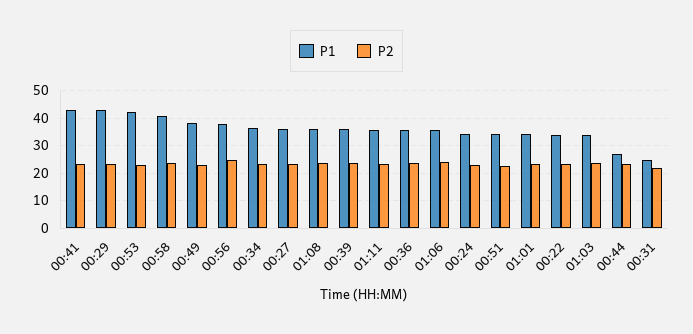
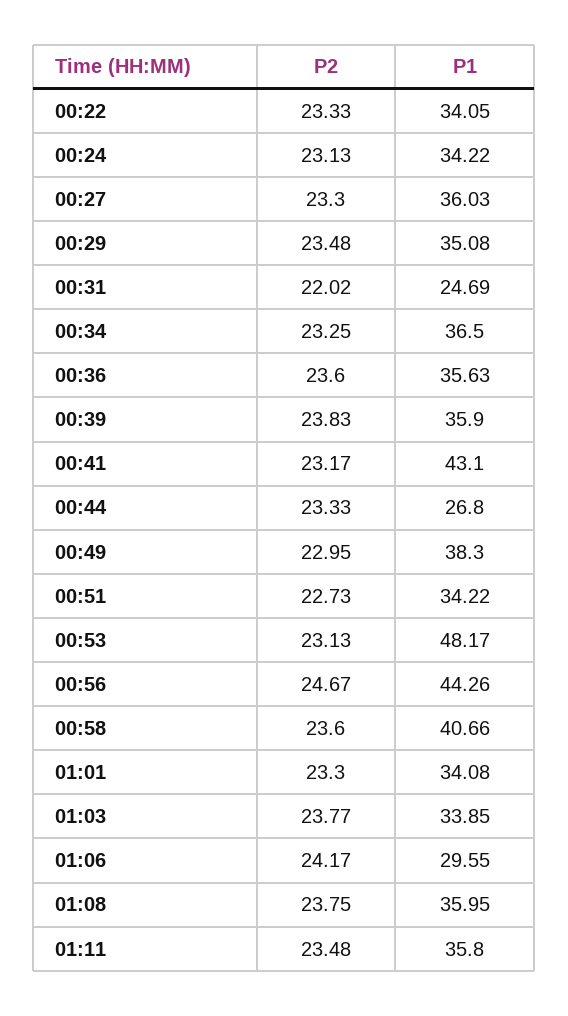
  {
    "P1": {
      "00:41": 43.1,
-     "00:29": 42.5,
+     "00:29": 35.08,
-     "00:53": 42.5,
+     "00:53": 48.17,
      "00:58": 40.66,
      "00:49": 38.3,
-     "00:56": 37.5,
+     "00:56": 44.26,
      "00:34": 36.5,
      "00:27": 36.03,
      "01:08": 35.95,
      "00:39": 35.9,
      "01:11": 35.8,
      "00:36": 35.63,
-     "01:06": 35,
+     "01:06": 29.55,
      "00:24": 34.22,
      "00:51": 34.22,
      "01:01": 34.08,
      "00:22": 34.05,
      "01:03": 33.85,
      "00:44": 26.8,
      "00:31": 24.69
    },
    "P2": {
      "00:41": 23.17,
      "00:29": 23.48,
      "00:53": 23.13,
      "00:58": 23.6,
      "00:49": 22.95,
      "00:56": 24.67,
      "00:34": 23.25,
      "00:27": 23.3,
      "01:08": 23.75,
      "00:39": 23.83,
      "01:11": 23.48,
      "00:36": 23.6,
      "01:06": 24.17,
      "00:24": 23.13,
      "00:51": 22.73,
      "01:01": 23.3,
      "00:22": 23.33,
      "01:03": 23.77,
      "00:44": 23.33,
      "00:31": 22.02
    }
  }

